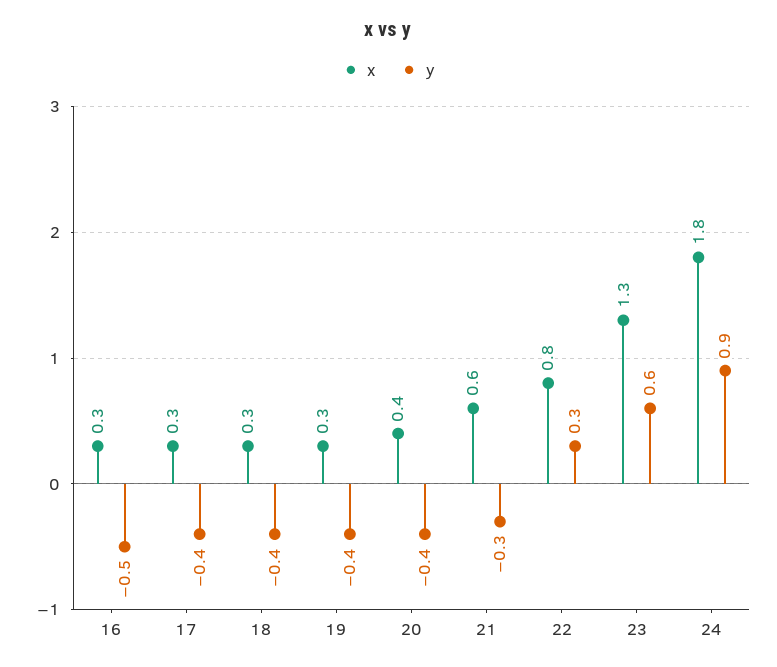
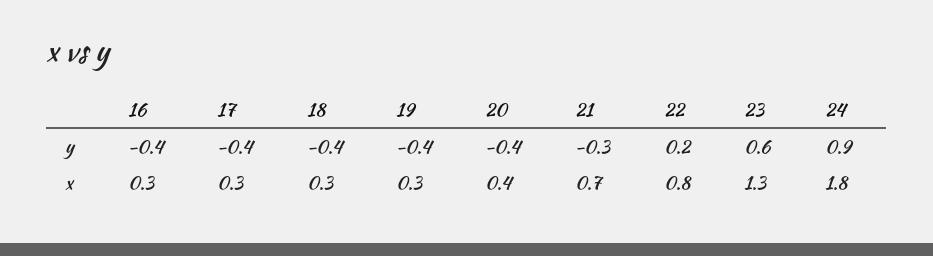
  {
    "x": {
      "16": 0.3,
      "17": 0.3,
      "18": 0.3,
      "19": 0.3,
      "20": 0.4,
-     "21": 0.6,
+     "21": 0.7,
      "22": 0.8,
      "23": 1.3,
      "24": 1.8
    },
    "y": {
-     "16": -0.5,
+     "16": -0.4,
      "17": -0.4,
      "18": -0.4,
      "19": -0.4,
      "20": -0.4,
      "21": -0.3,
-     "22": 0.3,
+     "22": 0.2,
      "23": 0.6,
      "24": 0.9
    }
  }

